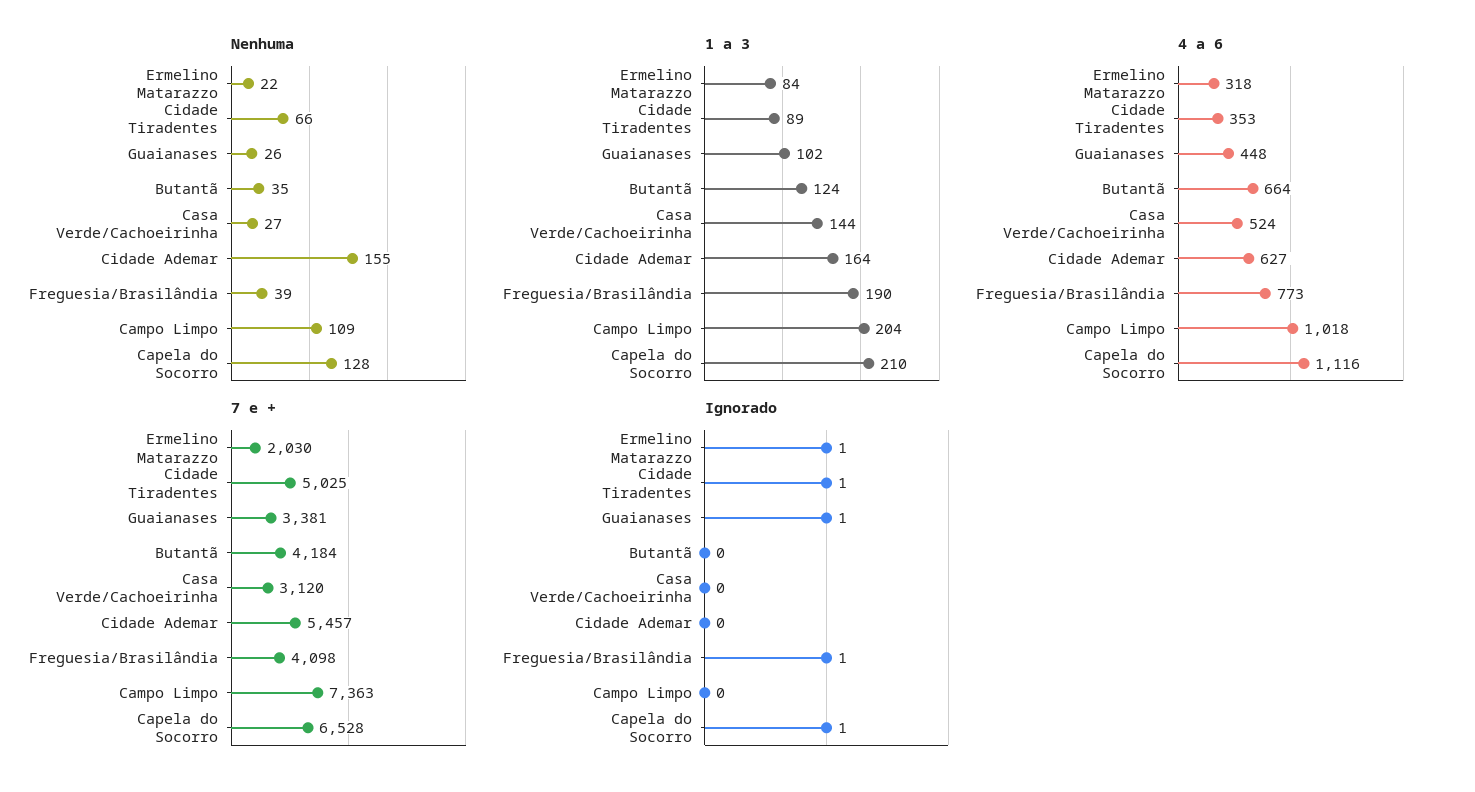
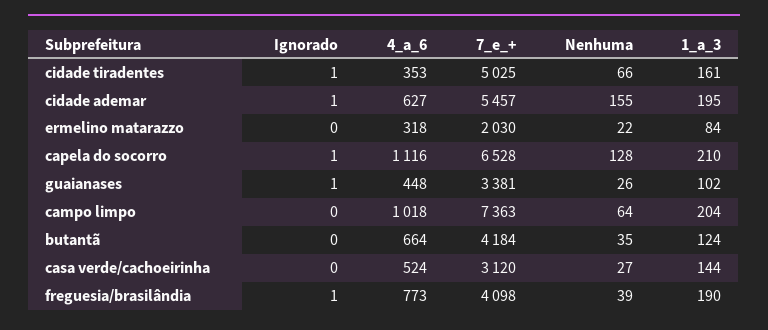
  {
    "Nenhuma": {
      "Ermelino Matarazzo": 22,
      "Cidade Tiradentes": 66,
      "Guaianases": 26,
      "Butantã": 35,
      "Casa Verde/Cachoeirinha": 27,
      "Cidade Ademar": 155,
      "Freguesia/Brasilândia": 39,
-     "Campo Limpo": 109,
+     "Campo Limpo": 64,
      "Capela do Socorro": 128
    },
    "1 a 3": {
      "Ermelino Matarazzo": 84,
-     "Cidade Tiradentes": 89,
+     "Cidade Tiradentes": 161,
      "Guaianases": 102,
      "Butantã": 124,
      "Casa Verde/Cachoeirinha": 144,
-     "Cidade Ademar": 164,
+     "Cidade Ademar": 195,
      "Freguesia/Brasilândia": 190,
      "Campo Limpo": 204,
      "Capela do Socorro": 210
    },
    "4 a 6": {
      "Ermelino Matarazzo": 318,
      "Cidade Tiradentes": 353,
      "Guaianases": 448,
      "Butantã": 664,
      "Casa Verde/Cachoeirinha": 524,
      "Cidade Ademar": 627,
      "Freguesia/Brasilândia": 773,
      "Campo Limpo": 1018,
      "Capela do Socorro": 1116
    },
    "7 e +": {
      "Ermelino Matarazzo": 2030,
      "Cidade Tiradentes": 5025,
      "Guaianases": 3381,
      "Butantã": 4184,
      "Casa Verde/Cachoeirinha": 3120,
      "Cidade Ademar": 5457,
      "Freguesia/Brasilândia": 4098,
      "Campo Limpo": 7363,
      "Capela do Socorro": 6528
    },
    "Ignorado": {
-     "Ermelino Matarazzo": 1,
+     "Ermelino Matarazzo": 0,
      "Cidade Tiradentes": 1,
      "Guaianases": 1,
      "Butantã": 0,
      "Casa Verde/Cachoeirinha": 0,
-     "Cidade Ademar": 0,
+     "Cidade Ademar": 1,
      "Freguesia/Brasilândia": 1,
      "Campo Limpo": 0,
      "Capela do Socorro": 1
    }
  }

